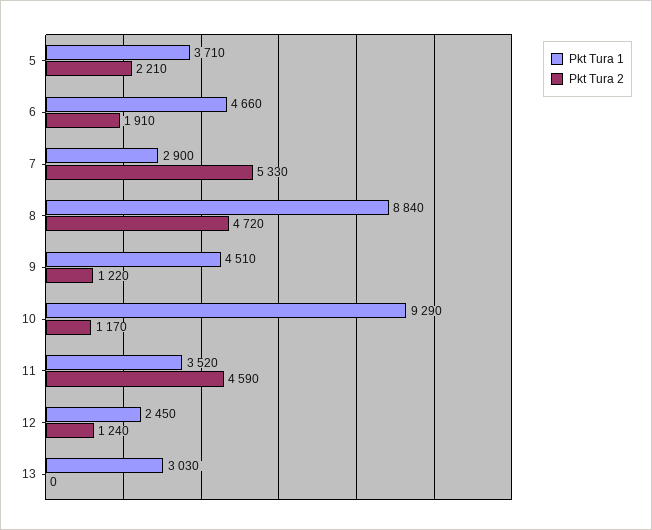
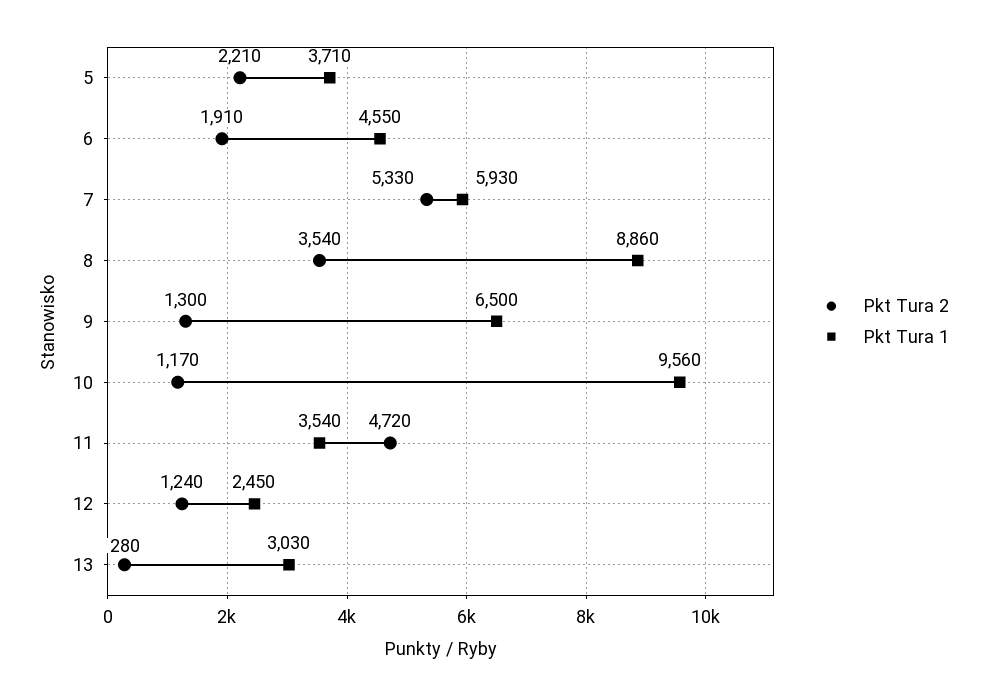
  {
    "Pkt Tura 1": {
      "5": 3710,
-     "6": 4660,
+     "6": 4550,
-     "7": 2900,
+     "7": 5930,
-     "8": 8840,
+     "8": 8860,
-     "9": 4510,
+     "9": 6500,
-     "10": 9290,
+     "10": 9560,
-     "11": 3520,
+     "11": 3540,
      "12": 2450,
      "13": 3030
    },
    "Pkt Tura 2": {
      "5": 2210,
      "6": 1910,
      "7": 5330,
-     "8": 4720,
+     "8": 3540,
-     "9": 1220,
+     "9": 1300,
      "10": 1170,
-     "11": 4590,
+     "11": 4720,
      "12": 1240,
-     "13": 0
+     "13": 280
    }
  }

